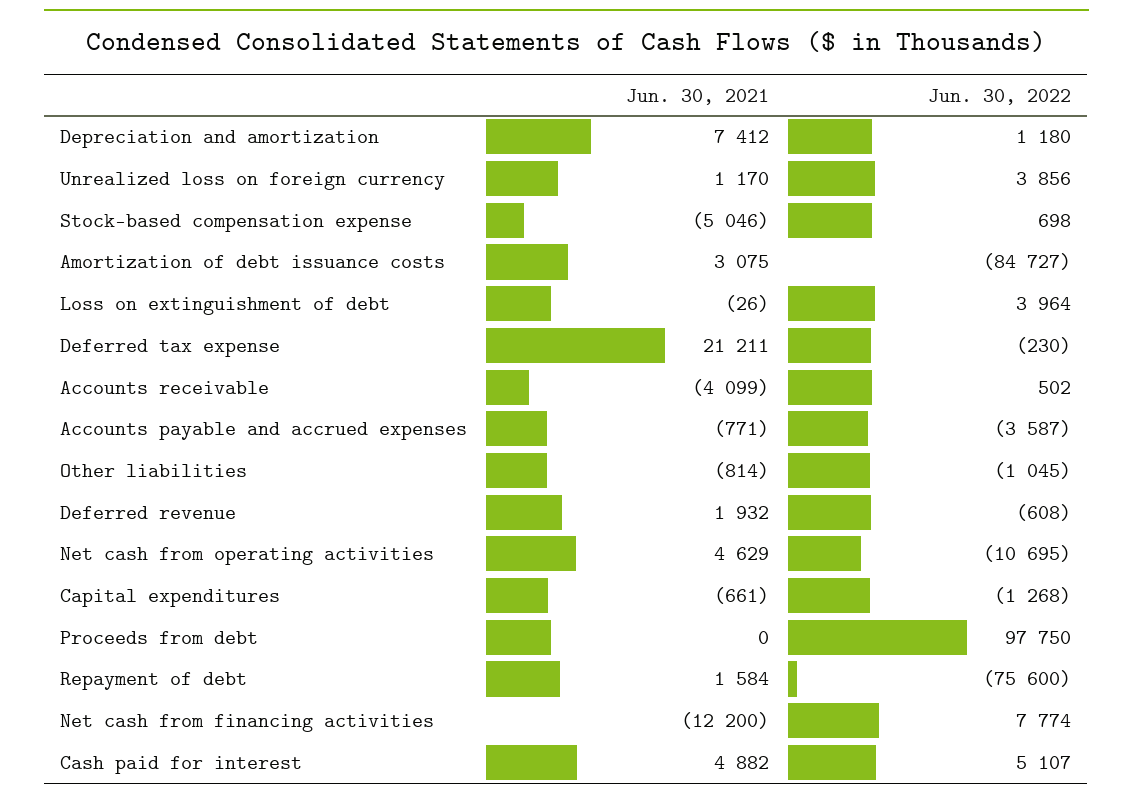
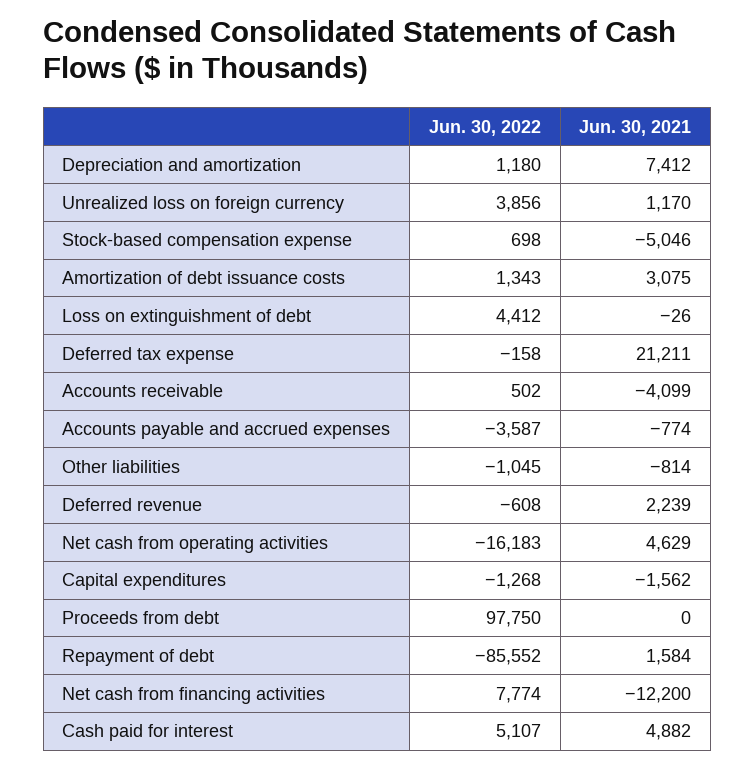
  {
    "Jun. 30, 2021": {
      "Depreciation and amortization": 7412,
      "Unrealized loss on foreign currency": 1170,
      "Stock-based compensation expense": -5046,
      "Amortization of debt issuance costs": 3075,
      "Loss on extinguishment of debt": -26,
      "Deferred tax expense": 21211,
      "Accounts receivable": -4099,
-     "Accounts payable and accrued expenses": -771,
+     "Accounts payable and accrued expenses": -774,
      "Other liabilities": -814,
-     "Deferred revenue": 1932,
+     "Deferred revenue": 2239,
      "Net cash from operating activities": 4629,
-     "Capital expenditures": -661,
+     "Capital expenditures": -1562,
      "Proceeds from debt": 0,
      "Repayment of debt": 1584,
      "Net cash from financing activities": -12200,
      "Cash paid for interest": 4882
    },
    "Jun. 30, 2022": {
      "Depreciation and amortization": 1180,
      "Unrealized loss on foreign currency": 3856,
      "Stock-based compensation expense": 698,
-     "Amortization of debt issuance costs": -84727,
+     "Amortization of debt issuance costs": 1343,
-     "Loss on extinguishment of debt": 3964,
+     "Loss on extinguishment of debt": 4412,
-     "Deferred tax expense": -230,
+     "Deferred tax expense": -158,
      "Accounts receivable": 502,
      "Accounts payable and accrued expenses": -3587,
      "Other liabilities": -1045,
      "Deferred revenue": -608,
-     "Net cash from operating activities": -10695,
+     "Net cash from operating activities": -16183,
      "Capital expenditures": -1268,
      "Proceeds from debt": 97750,
-     "Repayment of debt": -75600,
+     "Repayment of debt": -85552,
      "Net cash from financing activities": 7774,
      "Cash paid for interest": 5107
    }
  }

